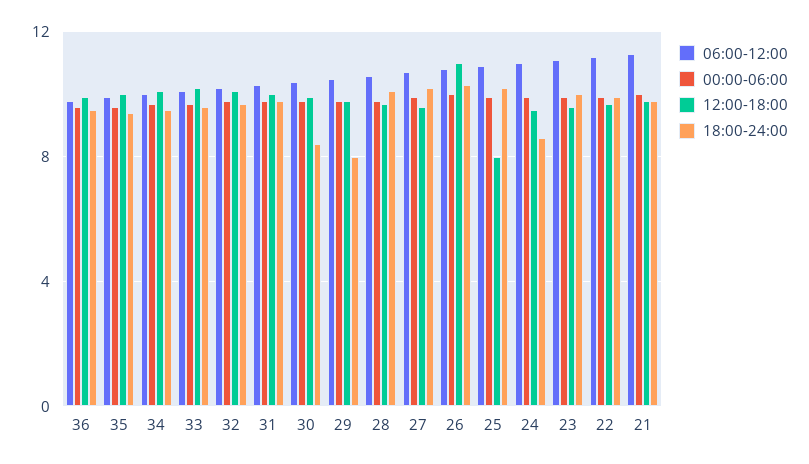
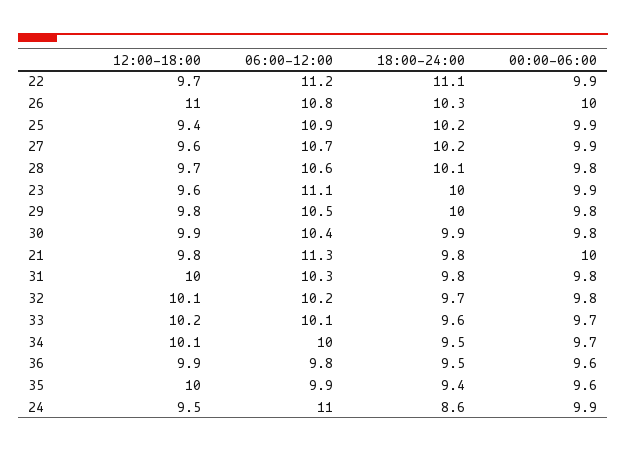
  {
    "06:00-12:00": {
      "36": 9.8,
      "35": 9.9,
      "34": 10,
      "33": 10.1,
      "32": 10.2,
      "31": 10.3,
      "30": 10.4,
      "29": 10.5,
      "28": 10.6,
      "27": 10.7,
      "26": 10.8,
      "25": 10.9,
      "24": 11,
      "23": 11.1,
      "22": 11.2,
      "21": 11.3
    },
    "00:00-06:00": {
      "36": 9.6,
      "35": 9.6,
      "34": 9.7,
      "33": 9.7,
      "32": 9.8,
      "31": 9.8,
      "30": 9.8,
      "29": 9.8,
      "28": 9.8,
      "27": 9.9,
      "26": 10,
      "25": 9.9,
      "24": 9.9,
      "23": 9.9,
      "22": 9.9,
      "21": 10
    },
    "12:00-18:00": {
      "36": 9.9,
      "35": 10,
      "34": 10.1,
      "33": 10.2,
      "32": 10.1,
      "31": 10,
      "30": 9.9,
      "29": 9.8,
      "28": 9.7,
      "27": 9.6,
      "26": 11,
-     "25": 8,
+     "25": 9.4,
      "24": 9.5,
      "23": 9.6,
      "22": 9.7,
      "21": 9.8
    },
    "18:00-24:00": {
      "36": 9.5,
      "35": 9.4,
      "34": 9.5,
      "33": 9.6,
      "32": 9.7,
      "31": 9.8,
-     "30": 8.5,
+     "30": 9.9,
-     "29": 8,
+     "29": 10,
      "28": 10.1,
      "27": 10.2,
      "26": 10.3,
      "25": 10.2,
      "24": 8.6,
      "23": 10,
-     "22": 10,
+     "22": 11.1,
      "21": 9.8
    }
  }

